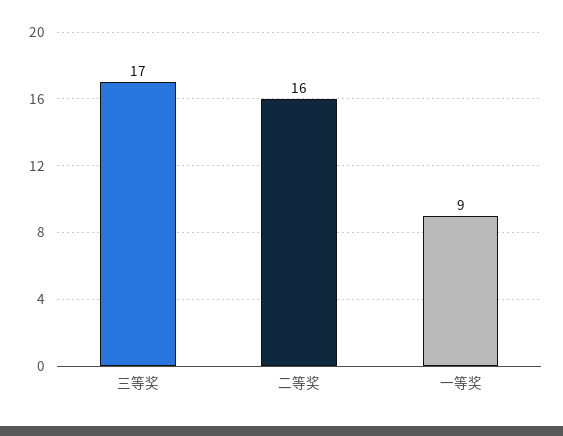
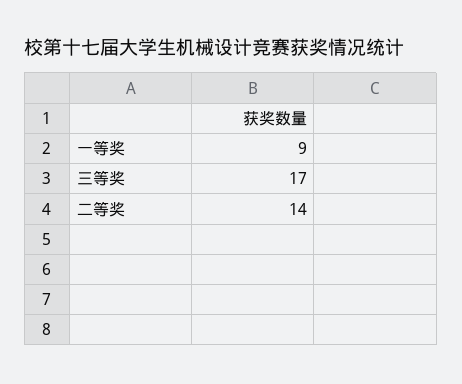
  {
    "三等奖": 17,
-   "二等奖": 16,
+   "二等奖": 14,
    "一等奖": 9
  }

